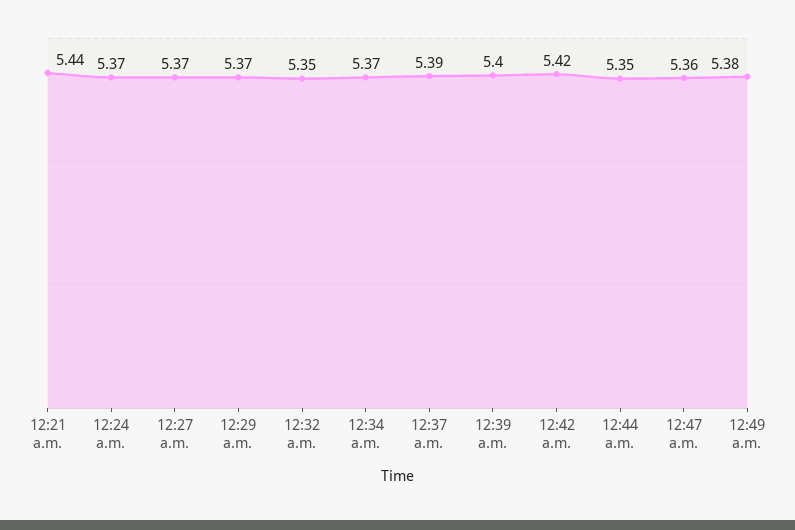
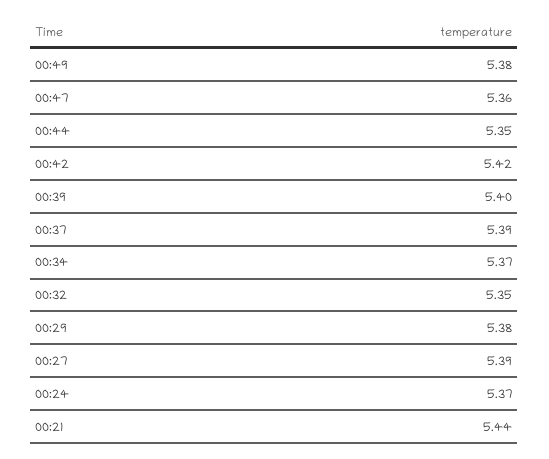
  {
    "12:21 a.m.": 5.44,
    "12:24 a.m.": 5.37,
-   "12:27 a.m.": 5.37,
+   "12:27 a.m.": 5.39,
-   "12:29 a.m.": 5.37,
+   "12:29 a.m.": 5.38,
    "12:32 a.m.": 5.35,
    "12:34 a.m.": 5.37,
    "12:37 a.m.": 5.39,
    "12:39 a.m.": 5.4,
    "12:42 a.m.": 5.42,
    "12:44 a.m.": 5.35,
    "12:47 a.m.": 5.36,
    "12:49 a.m.": 5.38
  }

